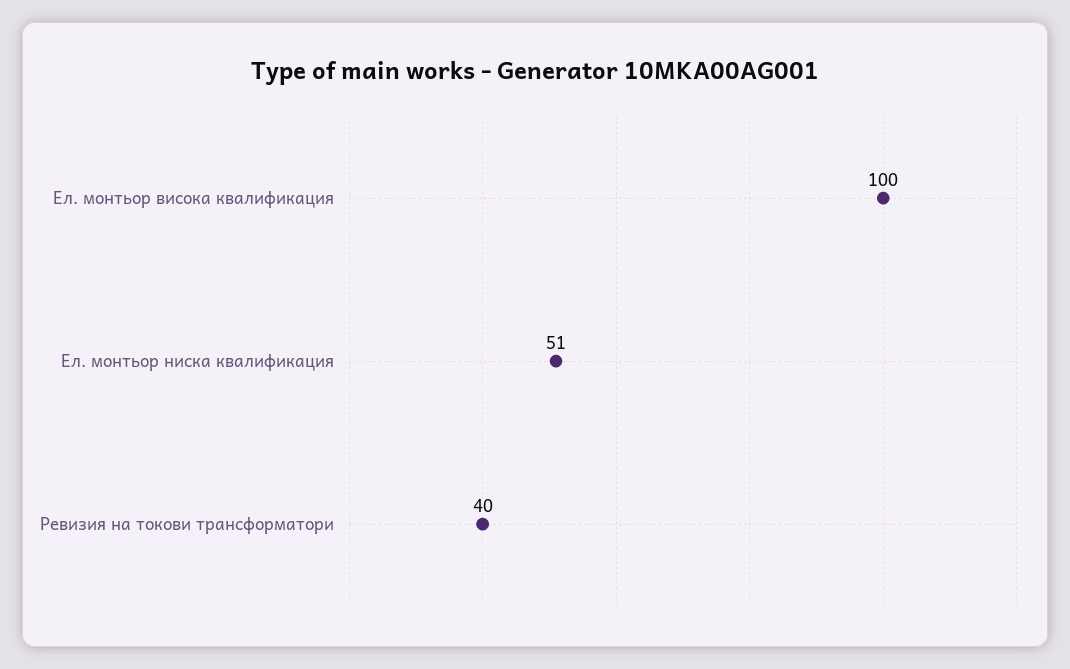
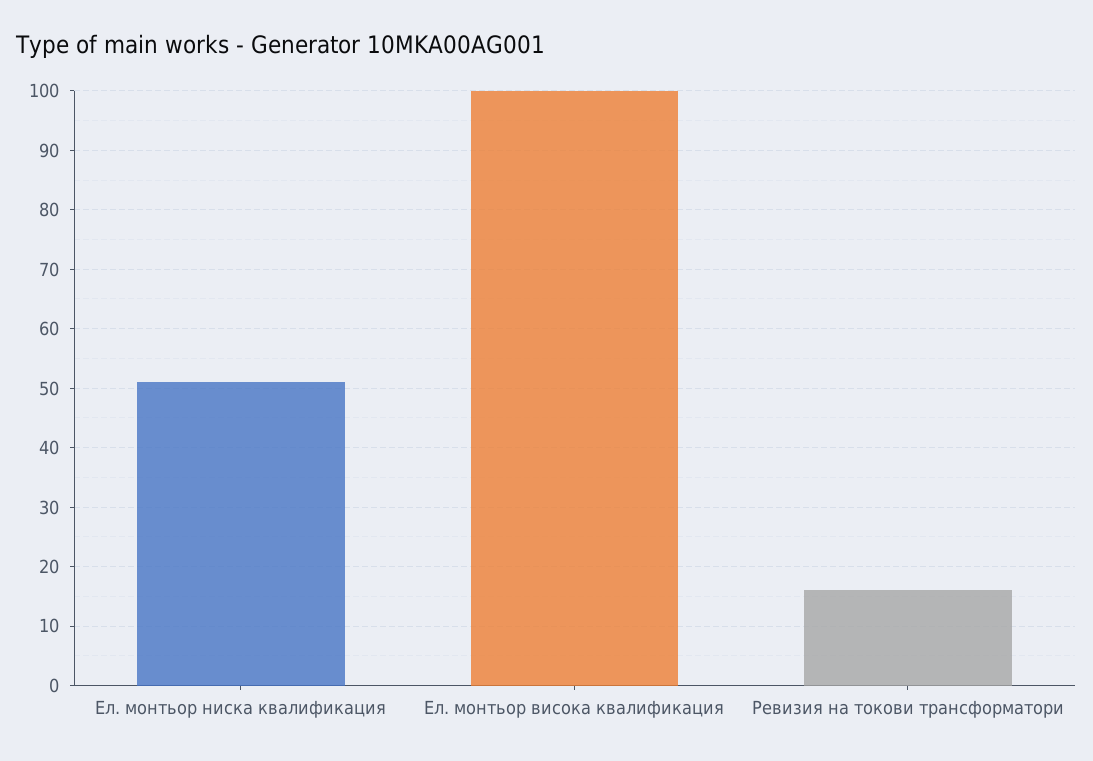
  {
    "Ел. монтьор висока квалификация": 100,
    "Ел. монтьор ниска квалификация": 51,
-   "Ревизия на токови трансформатори": 40
+   "Ревизия на токови трансформатори": 15
  }

